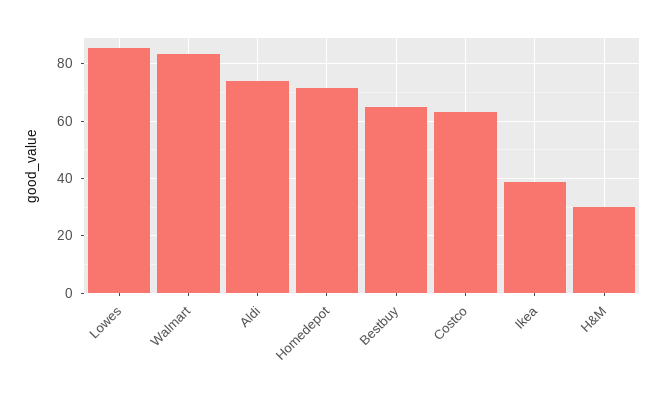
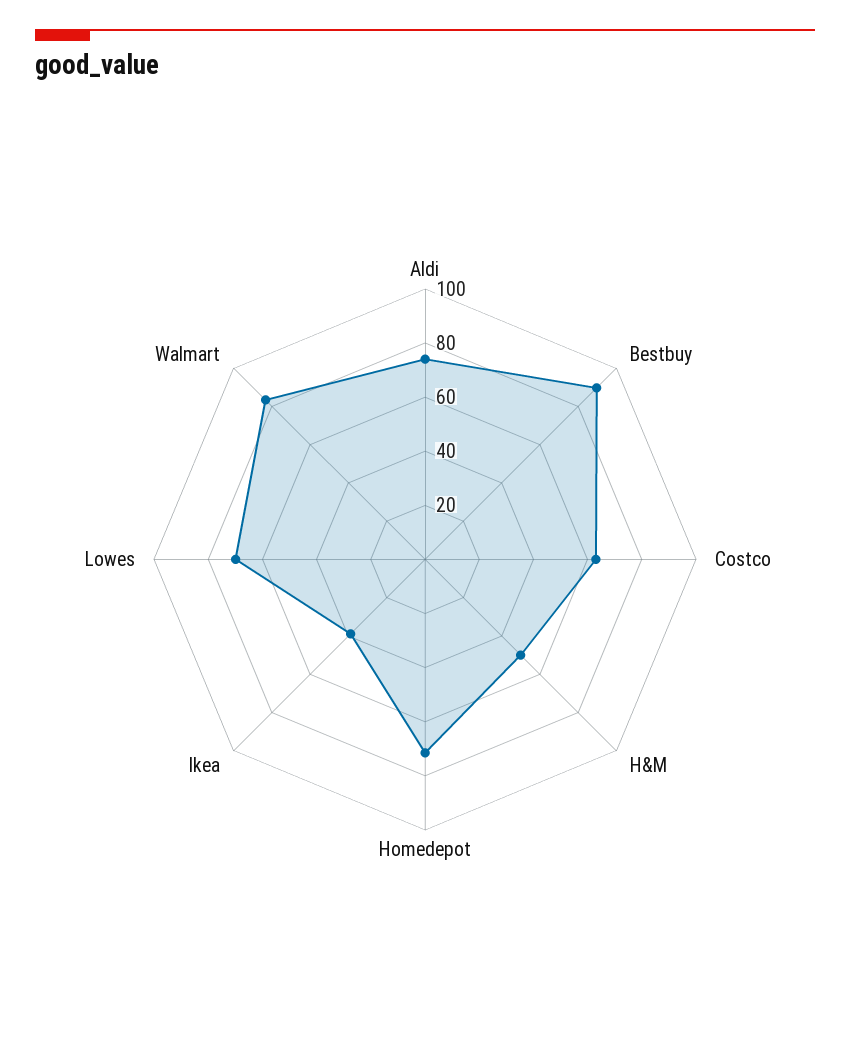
  {
-   "Lowes": 85,
+   "Lowes": 70,
    "Walmart": 82.5,
    "Aldi": 75,
    "Homedepot": 72.5,
-   "Bestbuy": 65,
+   "Bestbuy": 90,
    "Costco": 62.5,
    "Ikea": 40,
-   "H&M": 30
+   "H&M": 50
  }

